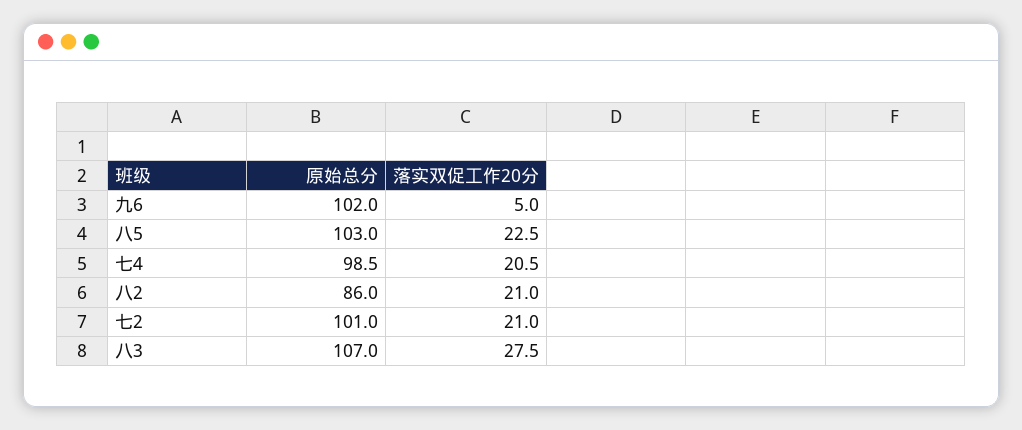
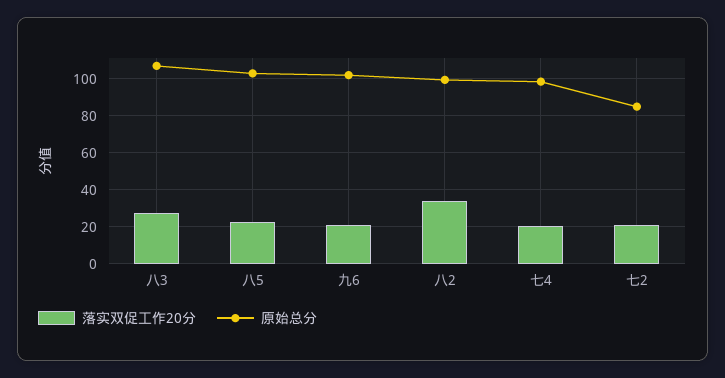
  {
    "原始总分": {
      "九6": 102,
      "八5": 103,
      "七4": 98.5,
-     "八2": 86,
+     "八2": 100,
-     "七2": 101,
+     "七2": 85,
      "八3": 107
    },
    "落实双促工作20分": {
-     "九6": 5,
+     "九6": 20,
      "八5": 22.5,
      "七4": 20.5,
-     "八2": 21,
+     "八2": 35,
      "七2": 21,
      "八3": 27.5
    }
  }

